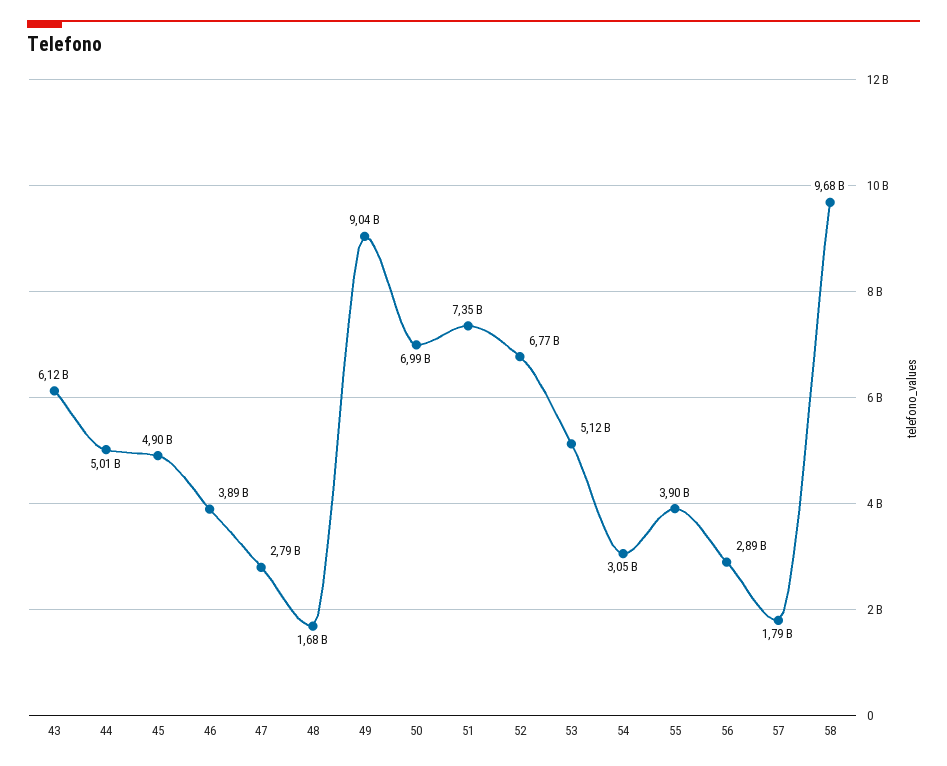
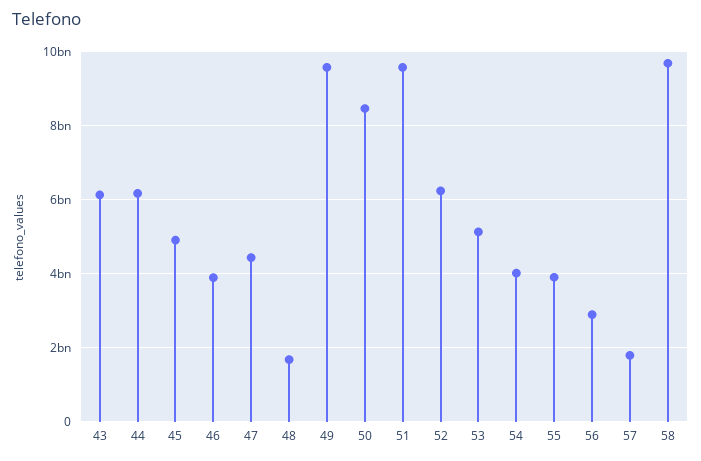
  {
    "43": 6120000000,
-   "44": 5010000000,
+   "44": 6200000000,
    "45": 4900000000,
    "46": 3890000000,
-   "47": 2790000000,
+   "47": 4400000000,
    "48": 1680000000,
-   "49": 9040000000,
+   "49": 9600000000,
-   "50": 6990000000,
+   "50": 8400000000,
-   "51": 7350000000,
+   "51": 9600000000,
-   "52": 6770000000,
+   "52": 6200000000,
    "53": 5120000000,
-   "54": 3050000000,
+   "54": 4000000000,
    "55": 3900000000,
    "56": 2890000000,
    "57": 1790000000,
    "58": 9680000000
  }

